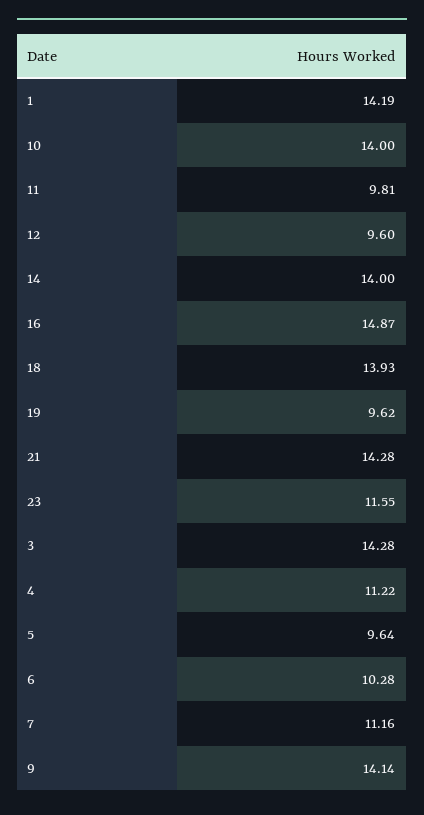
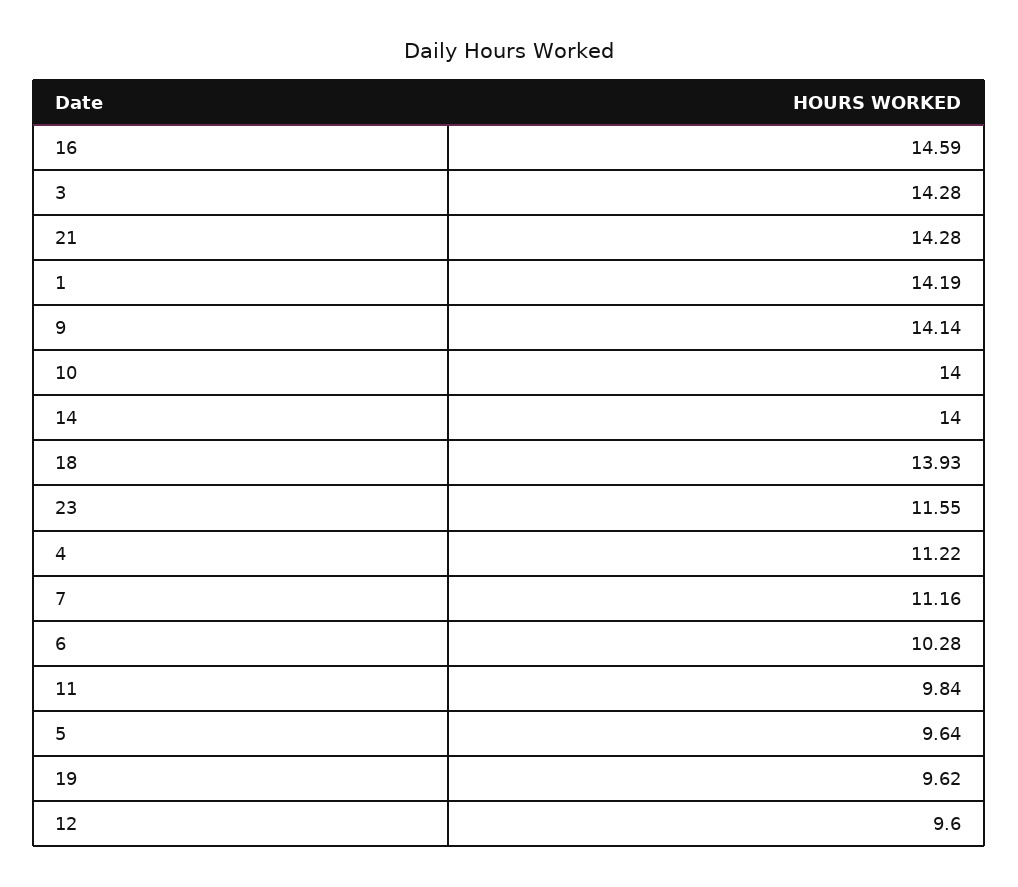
  {
    "1": 14.19,
    "10": 14,
-   "11": 9.81,
+   "11": 9.84,
    "12": 9.6,
    "14": 14,
-   "16": 14.87,
+   "16": 14.59,
    "18": 13.93,
    "19": 9.62,
    "21": 14.28,
    "23": 11.55,
    "3": 14.28,
    "4": 11.22,
    "5": 9.64,
    "6": 10.28,
    "7": 11.16,
    "9": 14.14
  }

